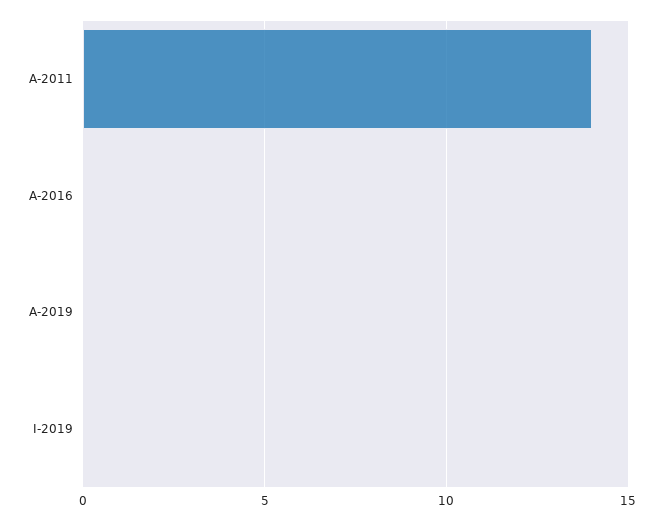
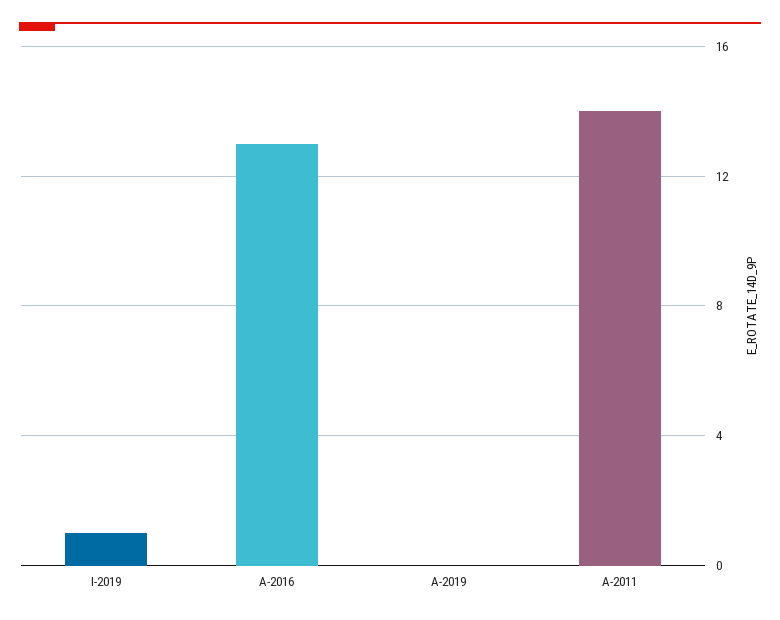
  {
    "A-2011": 14,
-   "A-2016": 0,
+   "A-2016": 13,
    "A-2019": 0,
-   "I-2019": 0
+   "I-2019": 1
  }

